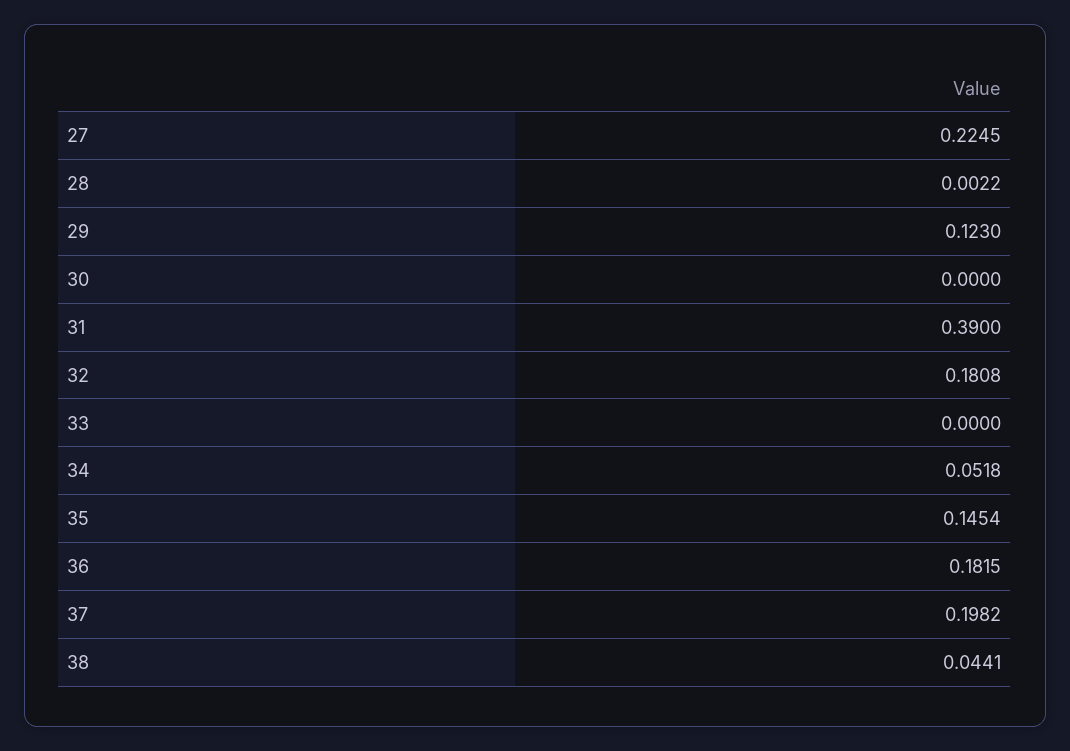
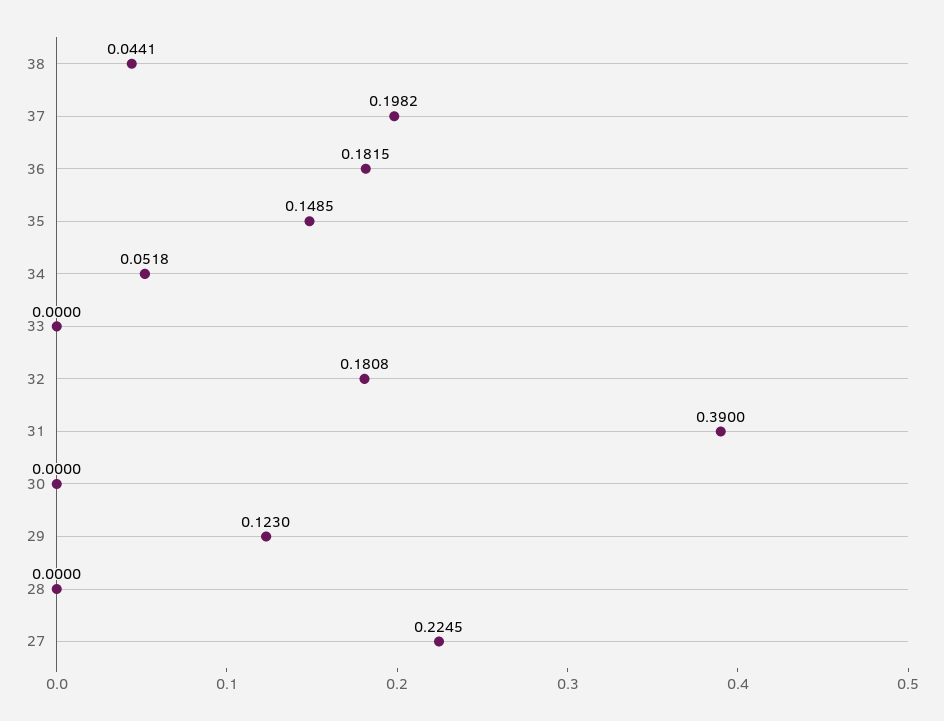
  {
    "27": 0.2245,
-   "28": 0.0022,
+   "28": 0,
    "29": 0.123,
    "30": 0,
    "31": 0.39,
    "32": 0.1808,
    "33": 0,
    "34": 0.0518,
-   "35": 0.1454,
+   "35": 0.1485,
    "36": 0.1815,
    "37": 0.1982,
    "38": 0.0441
  }

